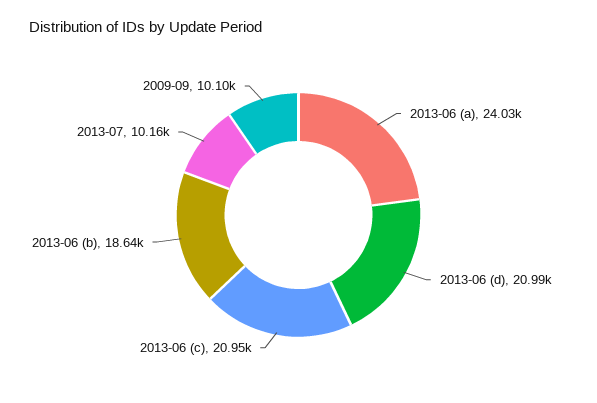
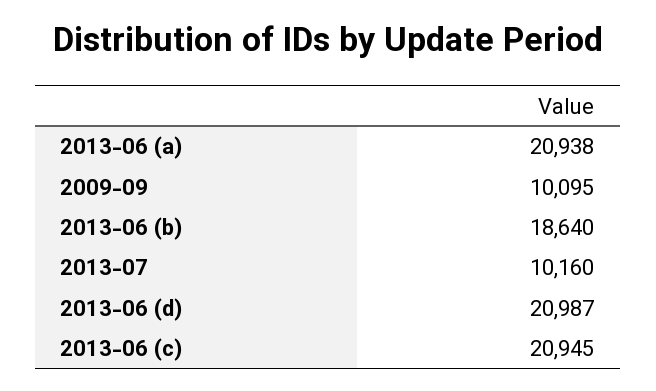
  {
-   "2013-06 (a)": 24030,
+   "2013-06 (a)": 20938,
    "2013-06 (d)": 20987,
    "2013-06 (c)": 20945,
    "2013-06 (b)": 18640,
    "2013-07": 10160,
    "2009-09": 10095
  }

